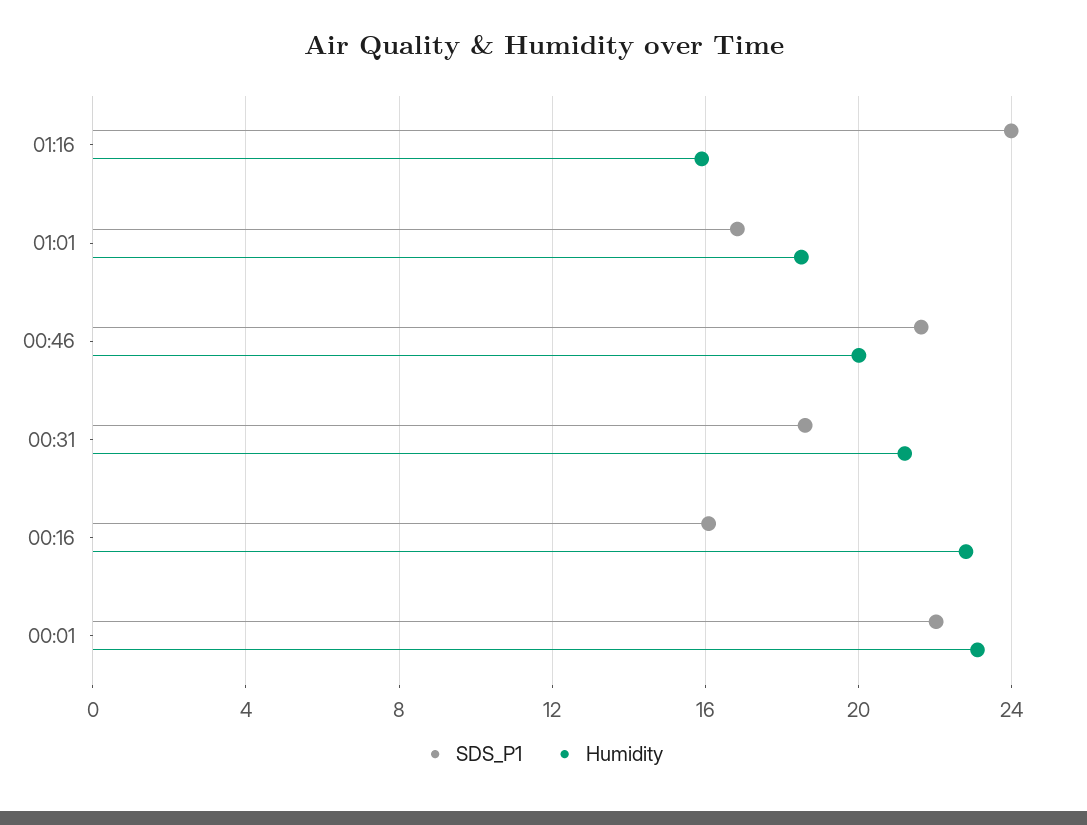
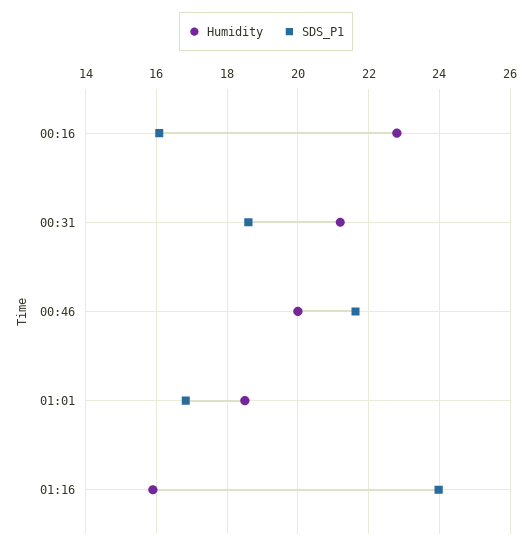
  {
    "SDS_P1": {
      "01:16": 24,
      "01:01": 16.8,
      "00:46": 21.6,
      "00:31": 18.6,
-     "00:16": 16,
+     "00:16": 16
-     "00:01": 22
    },
    "Humidity": {
      "01:16": 16,
      "01:01": 18.6,
      "00:46": 20,
      "00:31": 21.2,
-     "00:16": 22.8,
+     "00:16": 22.8
-     "00:01": 23
    }
  }

